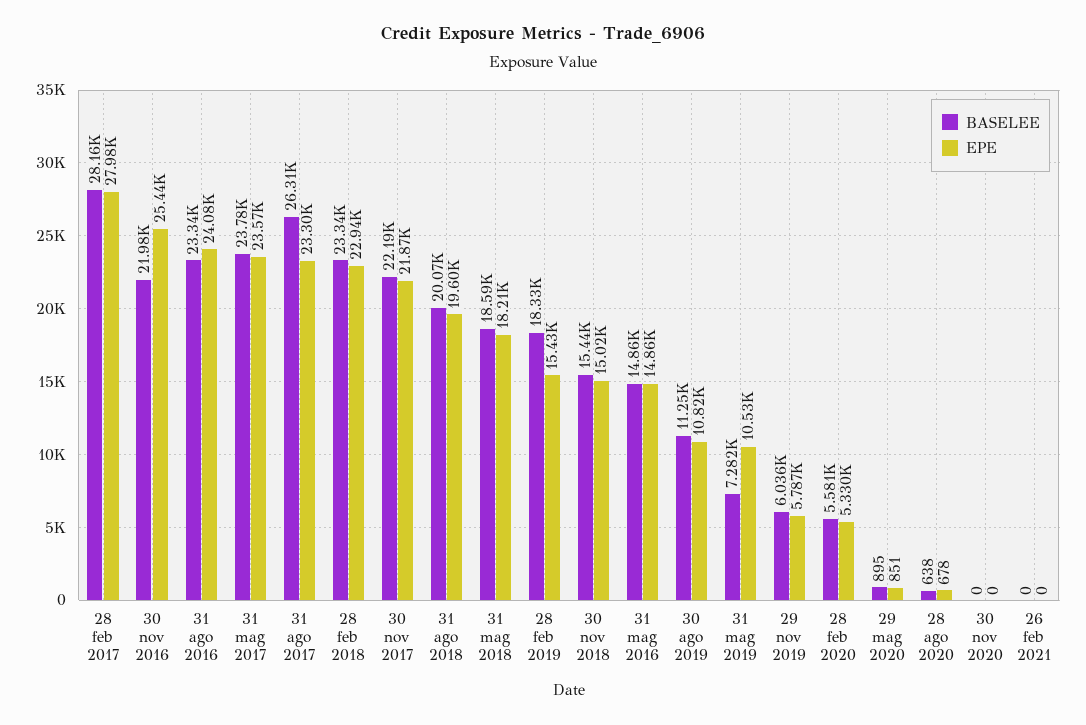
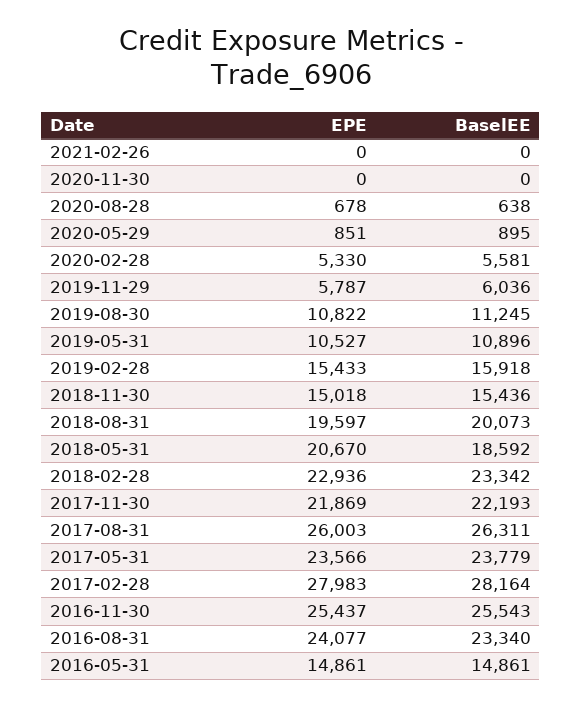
  {
    "BASELEE": {
      "28 feb 2017": 28164,
-     "30 nov 2016": 21980,
+     "30 nov 2016": 25543,
      "31 ago 2016": 23340,
      "31 mag 2017": 23779,
      "31 ago 2017": 26311,
      "28 feb 2018": 23342,
      "30 nov 2017": 22193,
      "31 ago 2018": 20073,
      "31 mag 2018": 18592,
-     "28 feb 2019": 18330,
+     "28 feb 2019": 15918,
      "30 nov 2018": 15436,
      "31 mag 2016": 14861,
      "30 ago 2019": 11245,
-     "31 mag 2019": 7282,
+     "31 mag 2019": 10896,
      "29 nov 2019": 6036,
      "28 feb 2020": 5581,
      "29 mag 2020": 895,
      "28 ago 2020": 638,
      "30 nov 2020": 0,
      "26 feb 2021": 0
    },
    "EPE": {
      "28 feb 2017": 27983,
      "30 nov 2016": 25437,
      "31 ago 2016": 24077,
      "31 mag 2017": 23566,
-     "31 ago 2017": 23300,
+     "31 ago 2017": 26003,
      "28 feb 2018": 22936,
      "30 nov 2017": 21869,
      "31 ago 2018": 19597,
-     "31 mag 2018": 18210,
+     "31 mag 2018": 20670,
      "28 feb 2019": 15433,
      "30 nov 2018": 15018,
      "31 mag 2016": 14861,
      "30 ago 2019": 10822,
      "31 mag 2019": 10527,
      "29 nov 2019": 5787,
      "28 feb 2020": 5330,
      "29 mag 2020": 851,
      "28 ago 2020": 678,
      "30 nov 2020": 0,
      "26 feb 2021": 0
    }
  }

